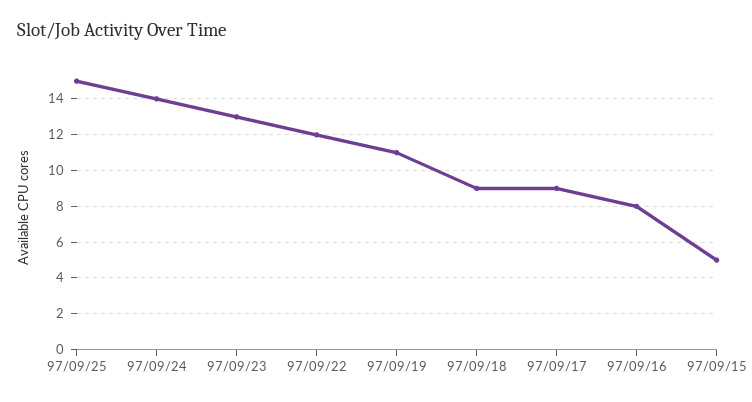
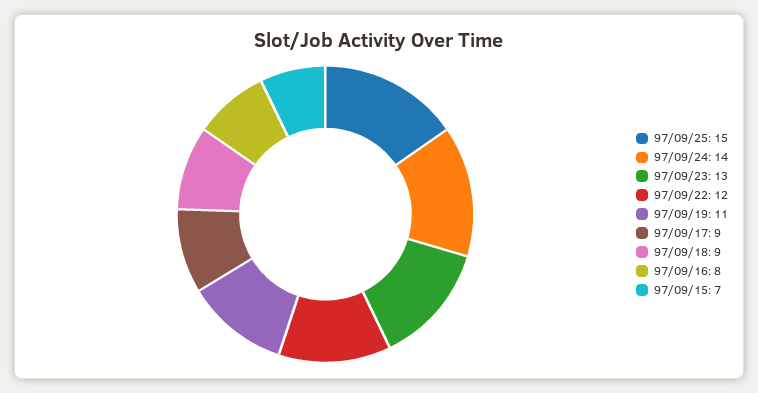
  {
    "97/09/25": 15,
    "97/09/24": 14,
    "97/09/23": 13,
    "97/09/22": 12,
    "97/09/19": 11,
    "97/09/18": 9,
    "97/09/17": 9,
    "97/09/16": 8,
-   "97/09/15": 5
+   "97/09/15": 7
  }

